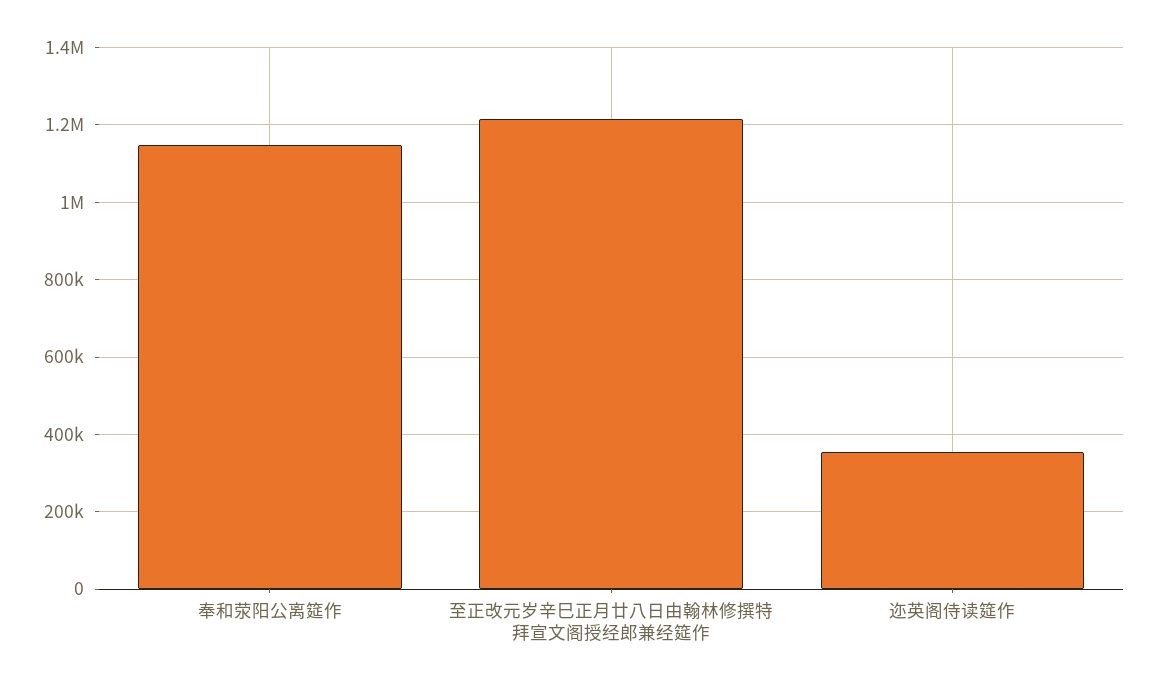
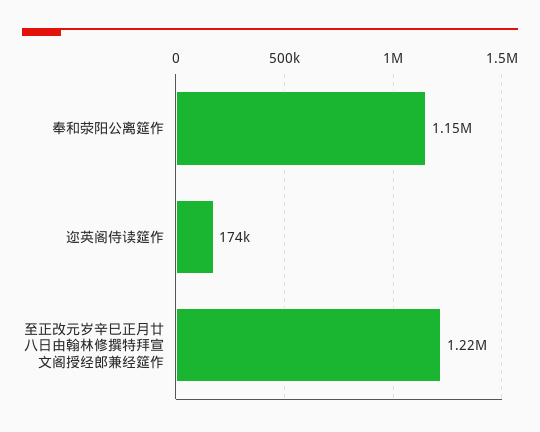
  {
    "奉和荥阳公离筵作": 1150000,
    "至正改元岁辛巳正月廿八日由翰林修撰特拜宣文阁授经郎兼经筵作": 1220000,
-   "迩英阁侍读筵作": 360000
+   "迩英阁侍读筵作": 174000
  }

